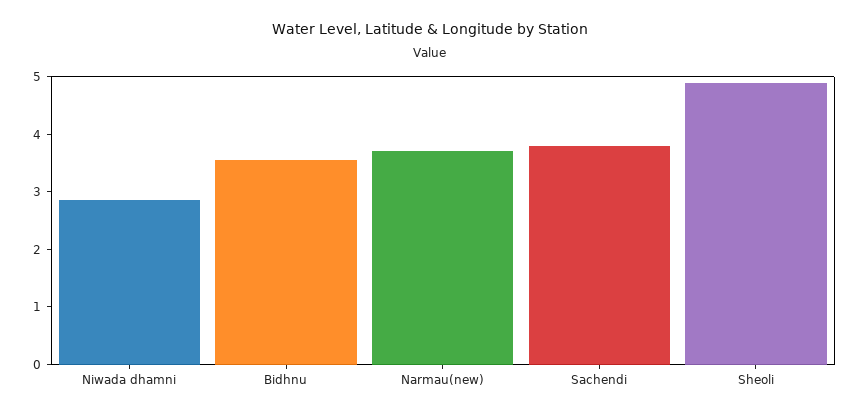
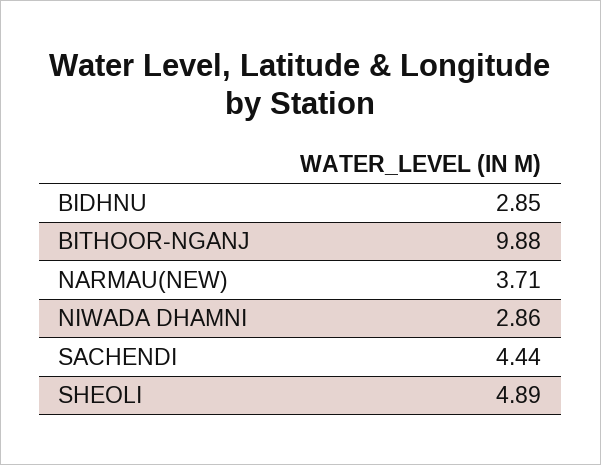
  {
    "Niwada dhamni": 2.86,
-   "Bidhnu": 3.6,
+   "Bidhnu": 2.85,
    "Narmau(new)": 3.71,
-   "Sachendi": 3.8,
+   "Sachendi": 4.44,
-   "Sheoli": 4.89
+   "Sheoli": 4.89,
+   "BITHOOR-NGANJ": 9.88
  }

